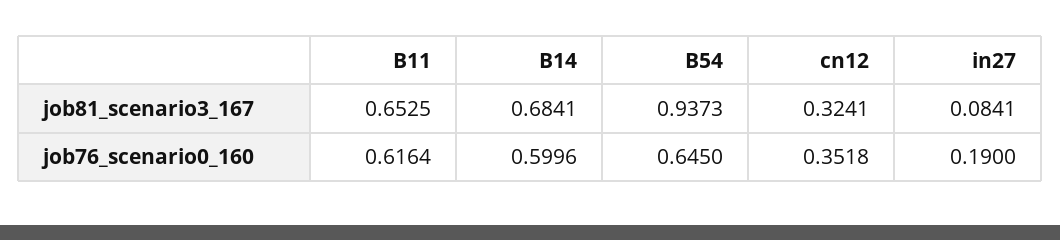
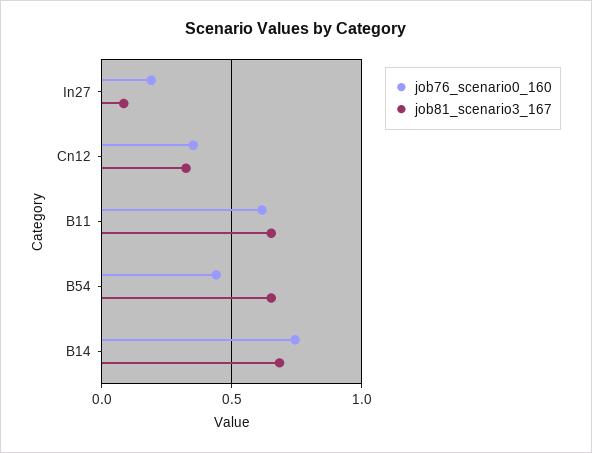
  {
    "job81_scenario3_167": {
      "B11": 0.6525,
      "B14": 0.6841,
-     "B54": 0.9373,
+     "B54": 0.65,
      "cn12": 0.3241,
      "in27": 0.0841
    },
    "job76_scenario0_160": {
      "B11": 0.6164,
-     "B14": 0.5996,
+     "B14": 0.75,
-     "B54": 0.645,
+     "B54": 0.45,
      "cn12": 0.3518,
      "in27": 0.19
    }
  }

